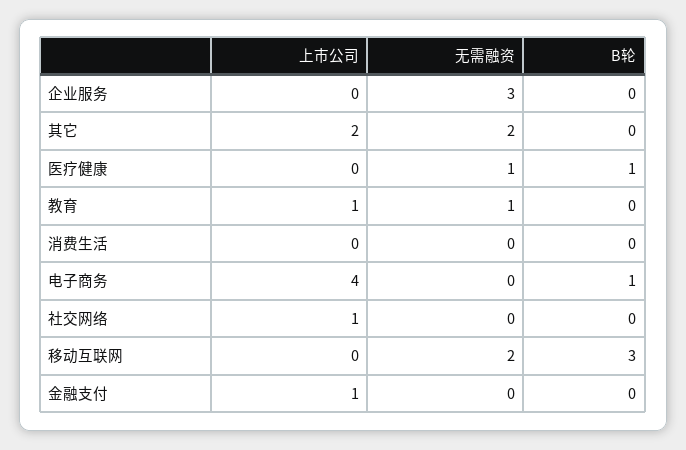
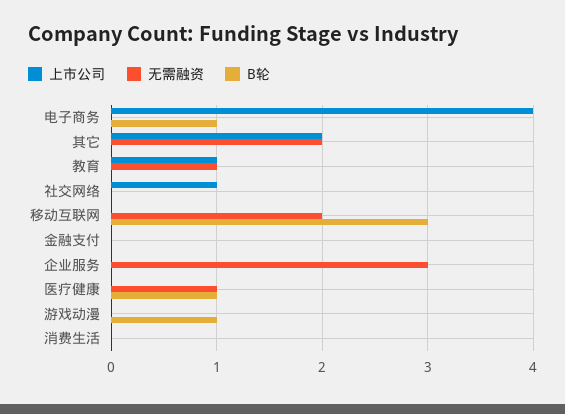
  {
    "上市公司": {
      "企业服务": 0,
      "其它": 2,
      "医疗健康": 0,
      "教育": 1,
      "消费生活": 0,
      "电子商务": 4,
      "社交网络": 1,
      "移动互联网": 0,
-     "金融支付": 1
+     "金融支付": 0,
+     "游戏动漫": 0
    },
    "无需融资": {
      "企业服务": 3,
      "其它": 2,
      "医疗健康": 1,
      "教育": 1,
      "消费生活": 0,
      "电子商务": 0,
      "社交网络": 0,
      "移动互联网": 2,
-     "金融支付": 0
+     "金融支付": 0,
+     "游戏动漫": 0
    },
    "B轮": {
      "企业服务": 0,
      "其它": 0,
      "医疗健康": 1,
      "教育": 0,
      "消费生活": 0,
      "电子商务": 1,
      "社交网络": 0,
      "移动互联网": 3,
-     "金融支付": 0
+     "金融支付": 0,
+     "游戏动漫": 1
    }
  }

